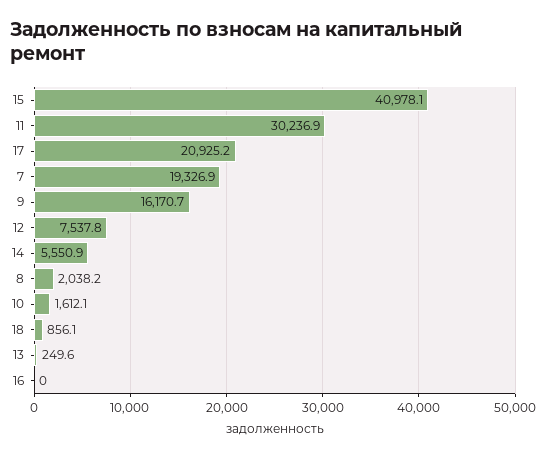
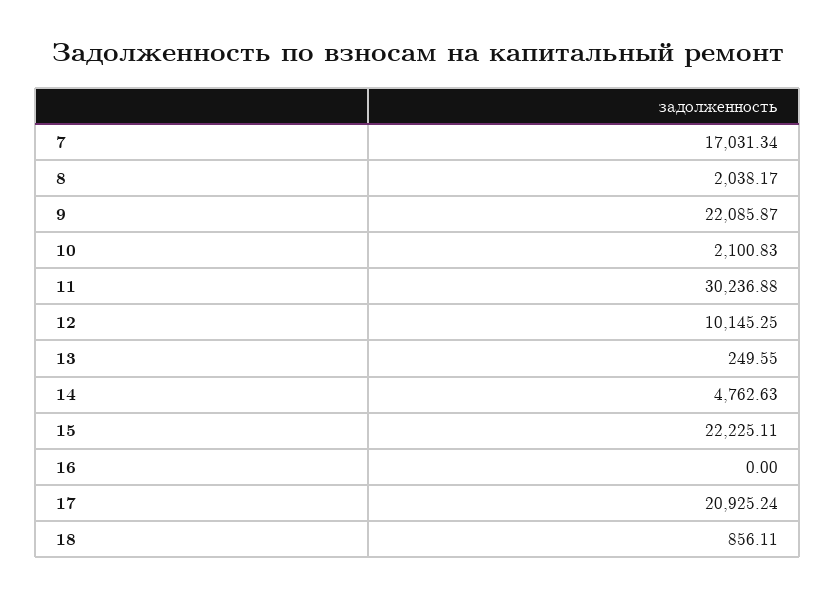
  {
-   "15": 40978.1,
+   "15": 22225.11,
    "11": 30236.88,
    "17": 20925.24,
-   "7": 19326.9,
+   "7": 17031.34,
-   "9": 16170.7,
+   "9": 22085.87,
-   "12": 7537.8,
+   "12": 10145.25,
-   "14": 5550.9,
+   "14": 4762.63,
    "8": 2038.17,
-   "10": 1612.1,
+   "10": 2100.83,
    "18": 856.11,
    "13": 249.55,
    "16": 0
  }

